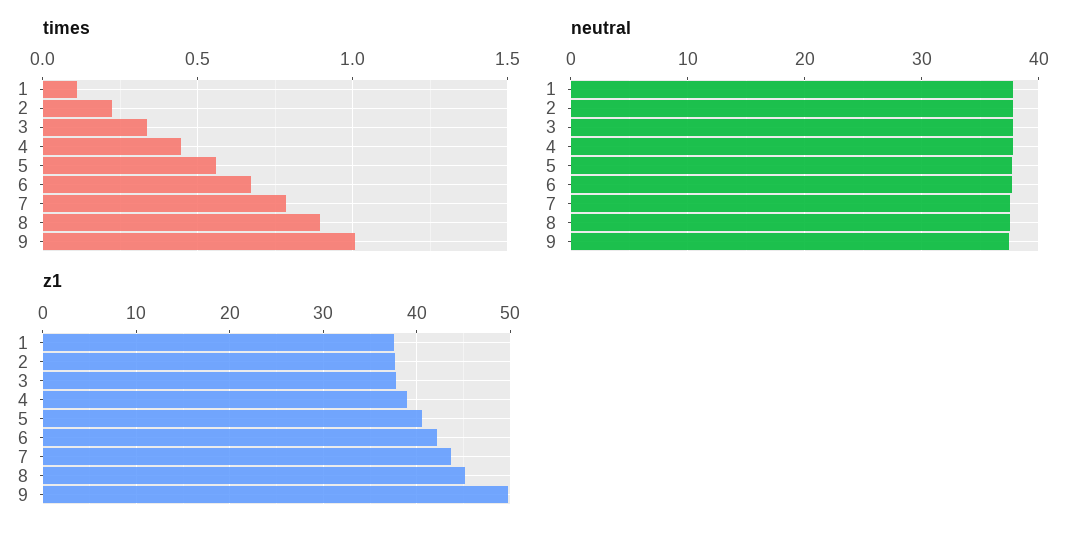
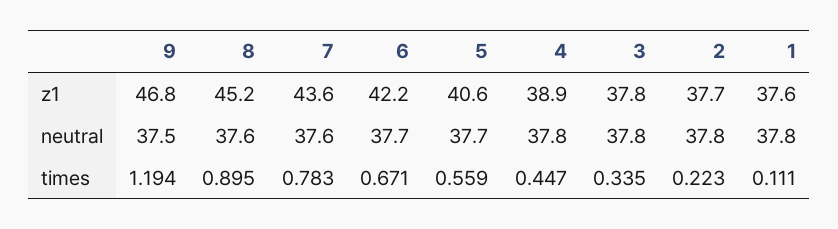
  {
    "times": {
      "1": 0.111,
      "2": 0.223,
      "3": 0.335,
      "4": 0.447,
      "5": 0.559,
      "6": 0.671,
      "7": 0.783,
      "8": 0.895,
-     "9": 1
+     "9": 1.194
    },
    "neutral": {
      "1": 37.8,
      "2": 37.8,
      "3": 37.8,
      "4": 37.8,
      "5": 37.7,
      "6": 37.7,
      "7": 37.6,
      "8": 37.6,
      "9": 37.5
    },
    "z1": {
      "1": 37.6,
      "2": 37.7,
      "3": 37.8,
      "4": 38.9,
      "5": 40.6,
      "6": 42.2,
      "7": 43.6,
      "8": 45.2,
-     "9": 50
+     "9": 46.8
    }
  }

